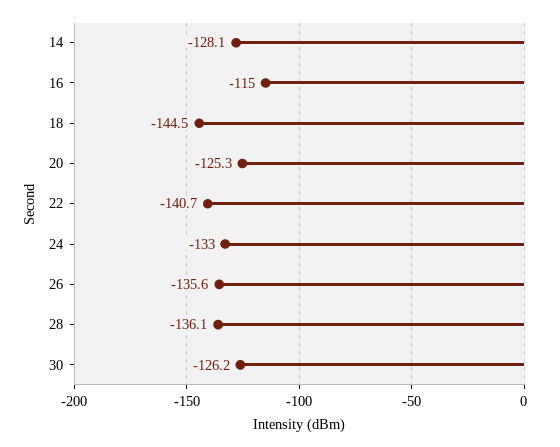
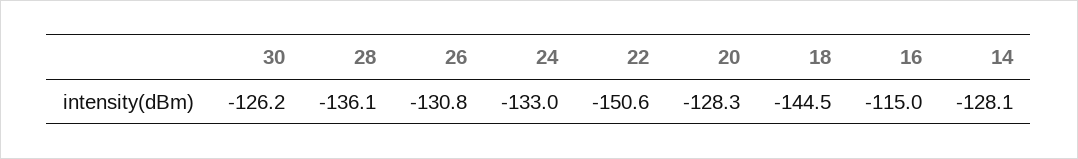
  {
    "14": -128.1,
    "16": -115,
    "18": -144.5,
-   "20": -125.3,
+   "20": -128.3,
-   "22": -140.7,
+   "22": -150.6,
    "24": -133,
-   "26": -135.6,
+   "26": -130.8,
    "28": -136.1,
    "30": -126.2
  }

